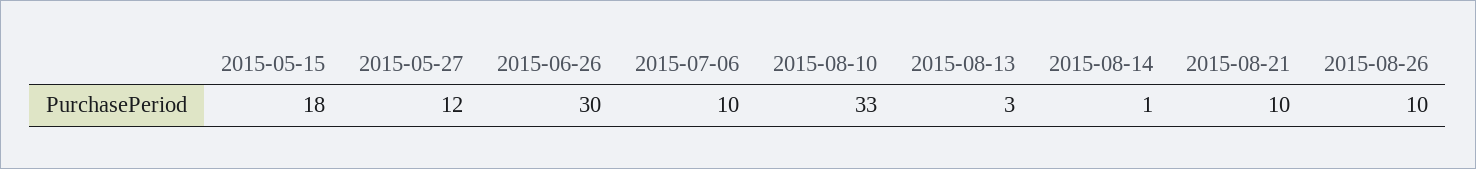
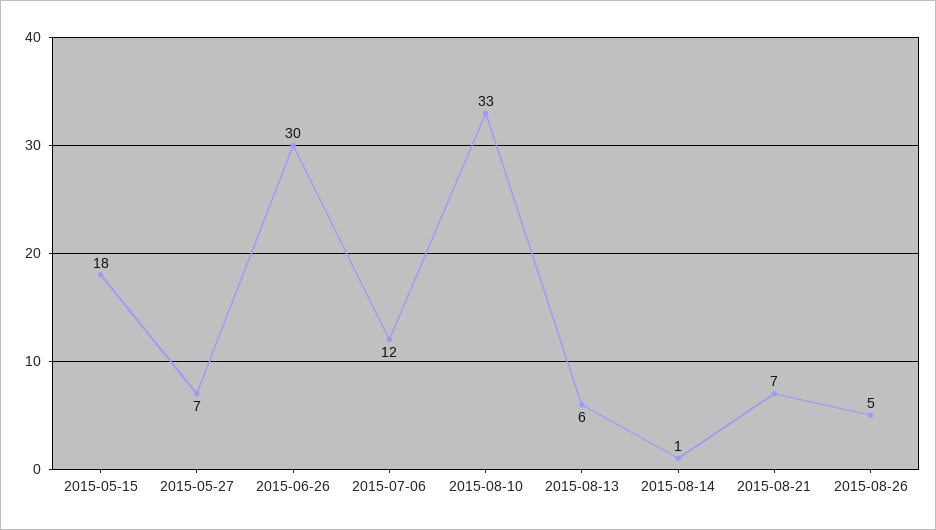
  {
    "2015-05-15": 18,
-   "2015-05-27": 12,
+   "2015-05-27": 7,
    "2015-06-26": 30,
-   "2015-07-06": 10,
+   "2015-07-06": 12,
    "2015-08-10": 33,
-   "2015-08-13": 3,
+   "2015-08-13": 6,
    "2015-08-14": 1,
-   "2015-08-21": 10,
+   "2015-08-21": 7,
-   "2015-08-26": 10
+   "2015-08-26": 5
  }

